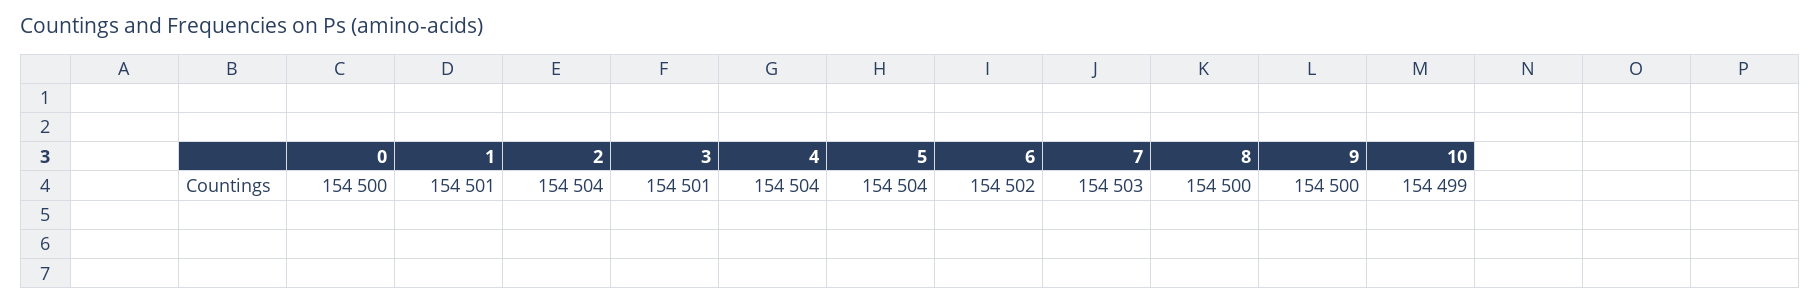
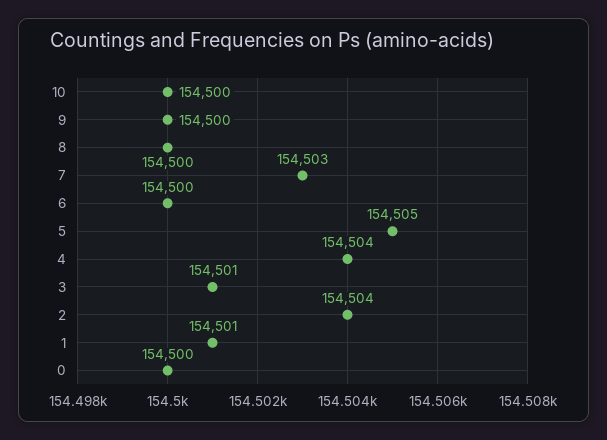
  {
    "0": 154500,
    "1": 154501,
    "2": 154504,
    "3": 154501,
    "4": 154504,
-   "5": 154504,
+   "5": 154505,
-   "6": 154502,
+   "6": 154500,
    "7": 154503,
    "8": 154500,
    "9": 154500,
-   "10": 154499
+   "10": 154500
  }

